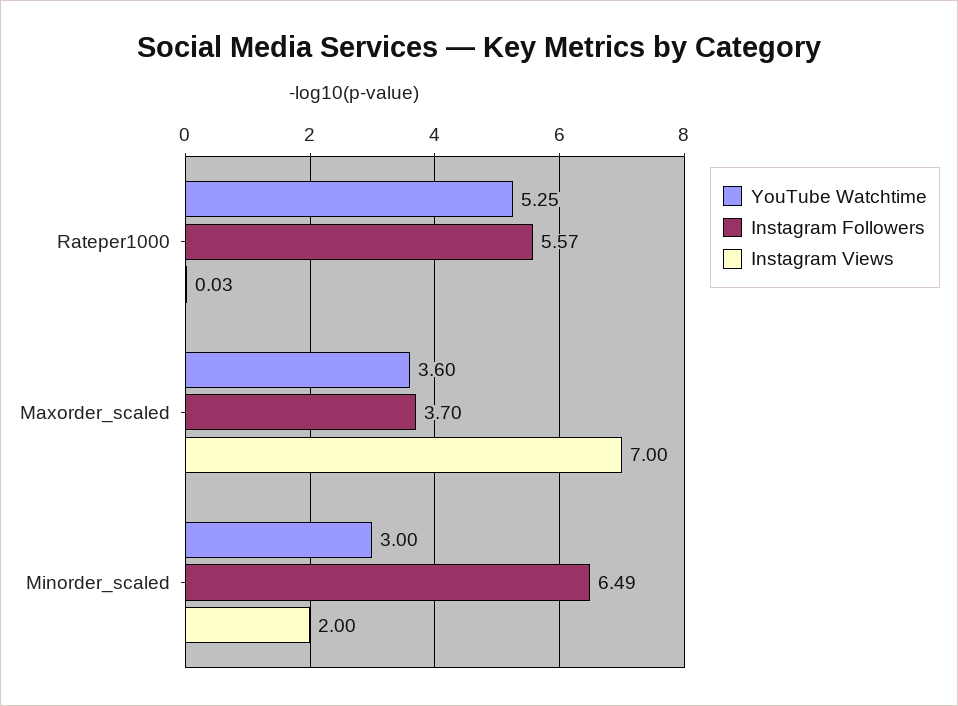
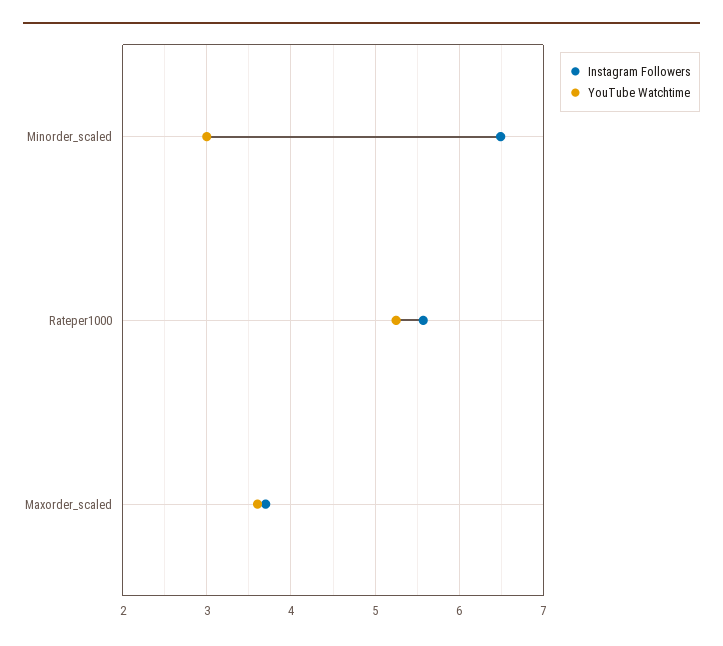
  {
    "YouTube Watchtime": {
      "Rateper1000": 5.25,
      "Maxorder_scaled": 3.6,
      "Minorder_scaled": 3
    },
    "Instagram Followers": {
      "Rateper1000": 5.57,
      "Maxorder_scaled": 3.7,
      "Minorder_scaled": 6.49
-   },
+   }
-   "Instagram Views": {
-     "Rateper1000": 0.03,
-     "Maxorder_scaled": 7,
-     "Minorder_scaled": 2
-   }
  }

